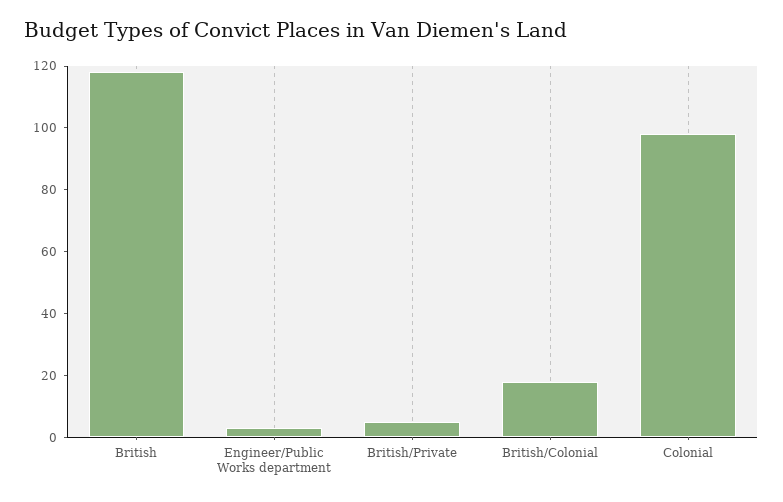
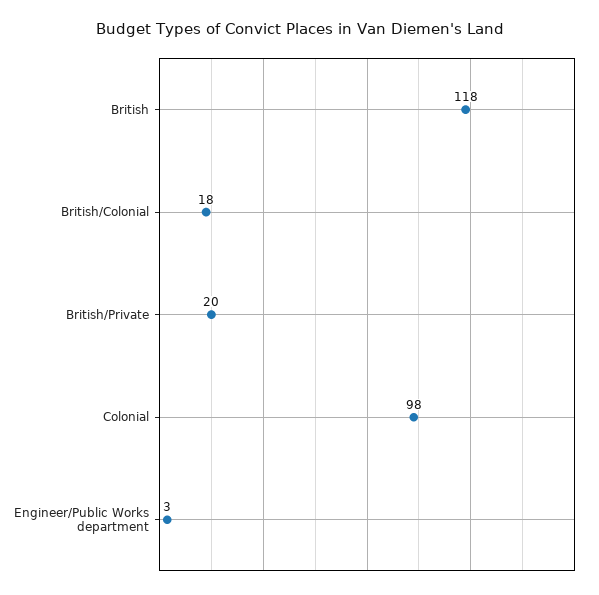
  {
    "British": 118,
    "Engineer/Public Works department": 3,
-   "British/Private": 5,
+   "British/Private": 20,
    "British/Colonial": 18,
    "Colonial": 98
  }

